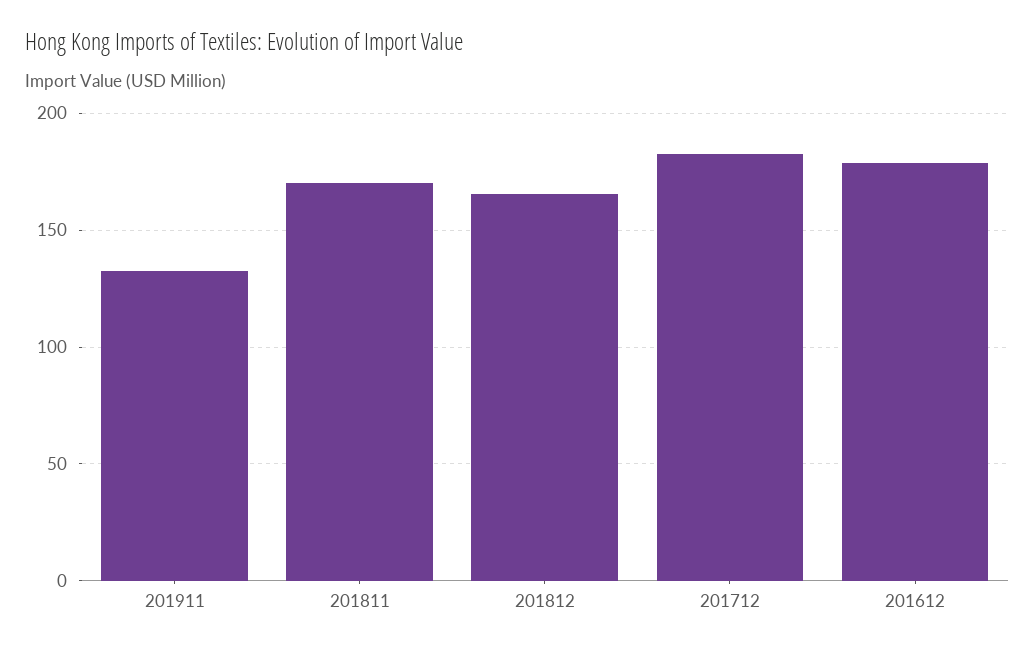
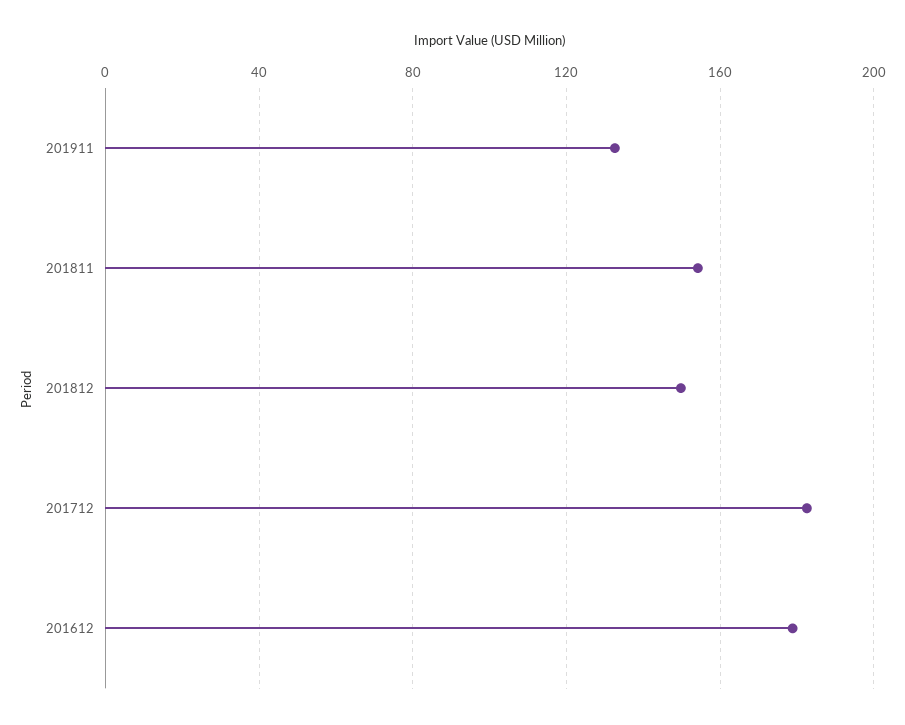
  {
    "201911": 135,
-   "201811": 170,
+   "201811": 155,
-   "201812": 165,
+   "201812": 150,
    "201712": 185,
    "201612": 180
  }

